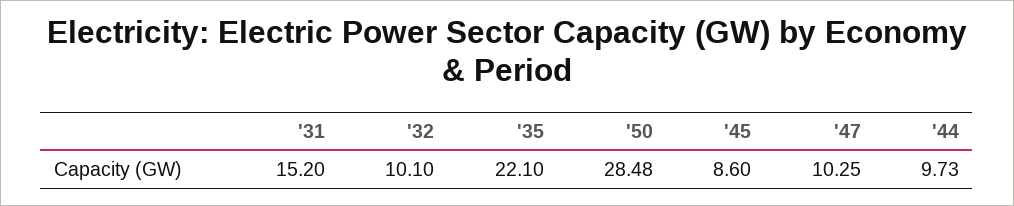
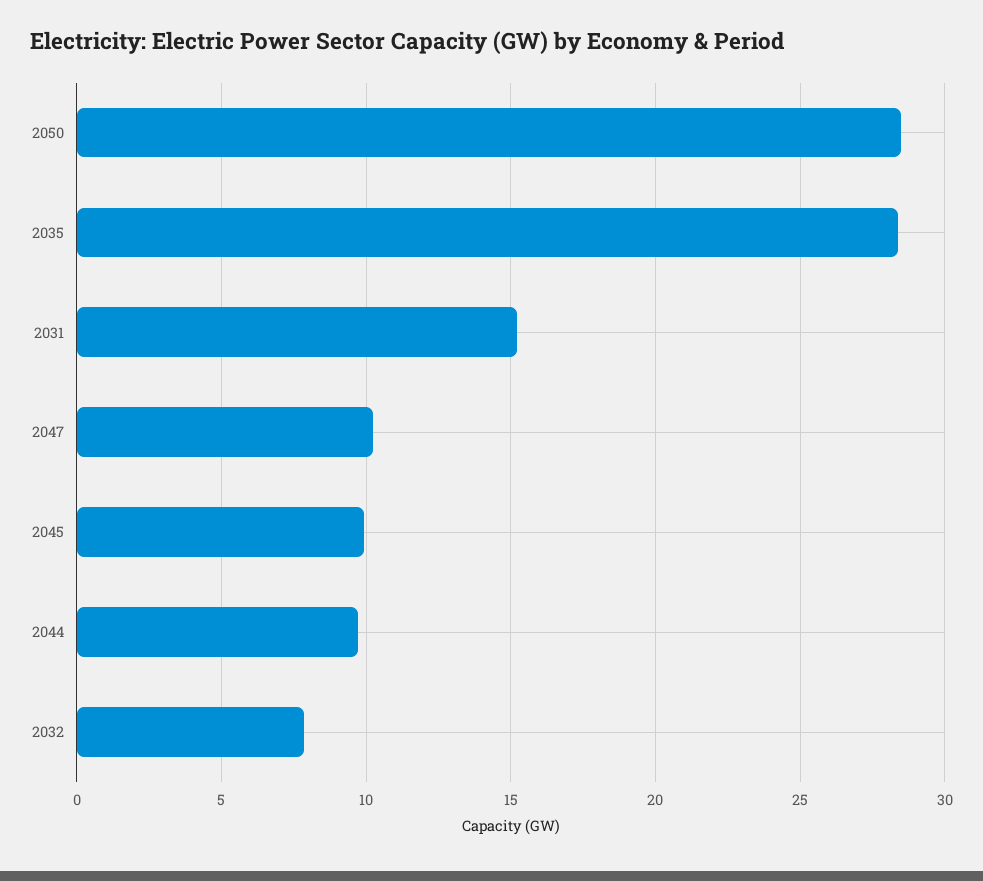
  {
    "'31": 15.2,
-   "'32": 10.1,
+   "'32": 8,
-   "'35": 22.1,
+   "'35": 28.5,
    "'50": 28.48,
-   "'45": 8.6,
+   "'45": 10,
    "'47": 10.25,
    "'44": 9.73
  }

